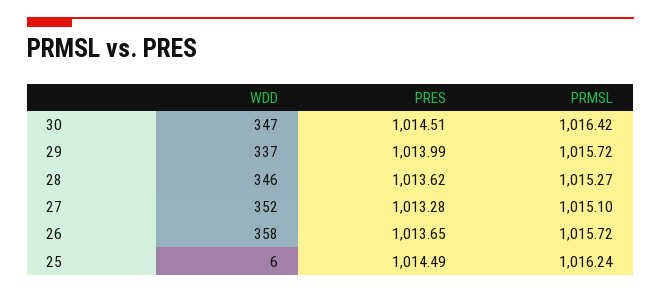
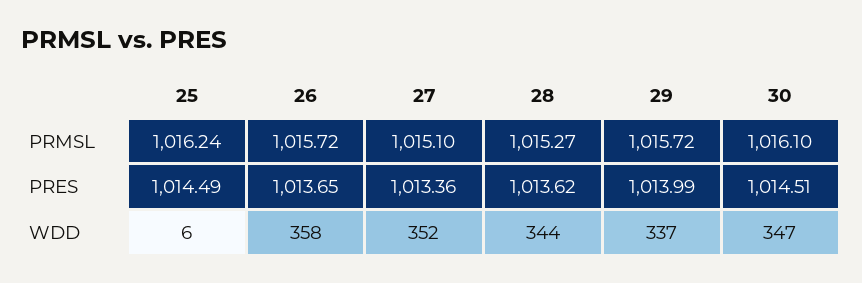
  {
    "WDD": {
      "30": 347,
      "29": 337,
-     "28": 346,
+     "28": 344,
      "27": 352,
      "26": 358,
      "25": 6
    },
    "PRES": {
      "30": 1014.51,
      "29": 1013.99,
      "28": 1013.62,
-     "27": 1013.28,
+     "27": 1013.36,
      "26": 1013.65,
      "25": 1014.49
    },
    "PRMSL": {
-     "30": 1016.42,
+     "30": 1016.1,
      "29": 1015.72,
      "28": 1015.27,
      "27": 1015.1,
      "26": 1015.72,
      "25": 1016.24
    }
  }

